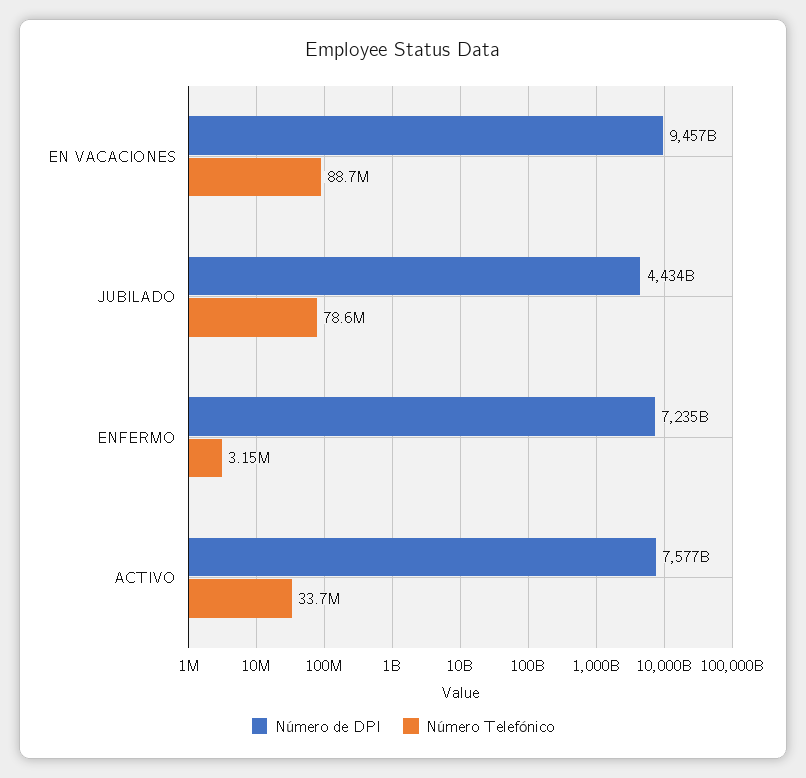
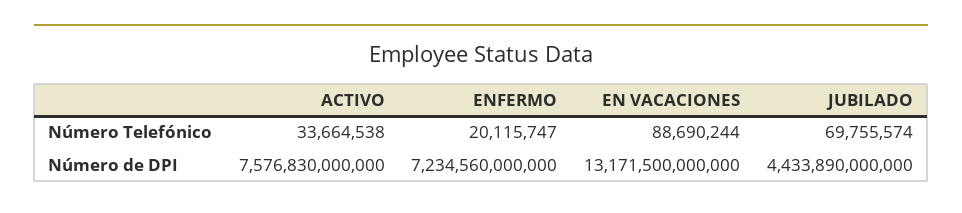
  {
    "Número de DPI": {
-     "EN VACACIONES": 9457000000000,
+     "EN VACACIONES": 13171500000000,
      "JUBILADO": 4433890000000,
      "ENFERMO": 7234560000000,
      "ACTIVO": 7576830000000
    },
    "Número Telefónico": {
      "EN VACACIONES": 88690244,
-     "JUBILADO": 78600000,
+     "JUBILADO": 69755574,
-     "ENFERMO": 3150000,
+     "ENFERMO": 20115747,
      "ACTIVO": 33664538
    }
  }

